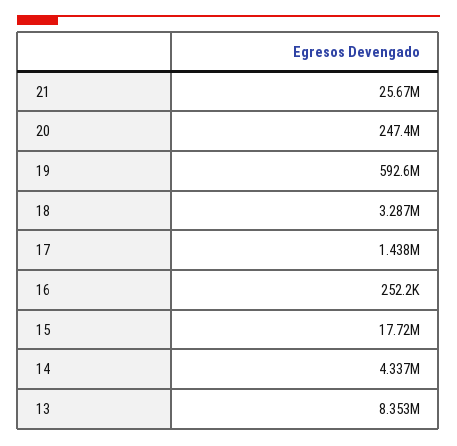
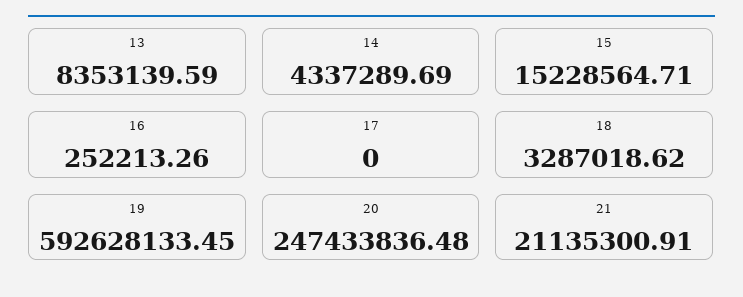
  {
-   "21": 25670000,
+   "21": 21135300.91,
    "20": 247433836.48,
    "19": 592628133.45,
    "18": 3287018.62,
-   "17": 1438000,
+   "17": 0,
    "16": 252213.26,
-   "15": 17720000,
+   "15": 15228564.71,
    "14": 4337289.69,
    "13": 8353139.59
  }

